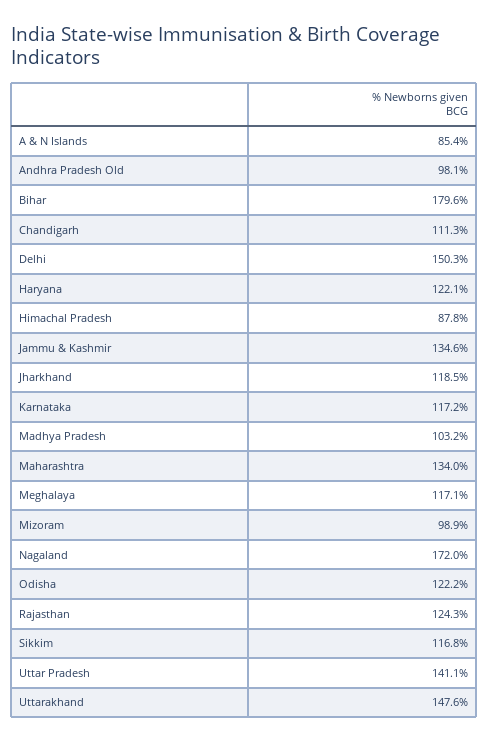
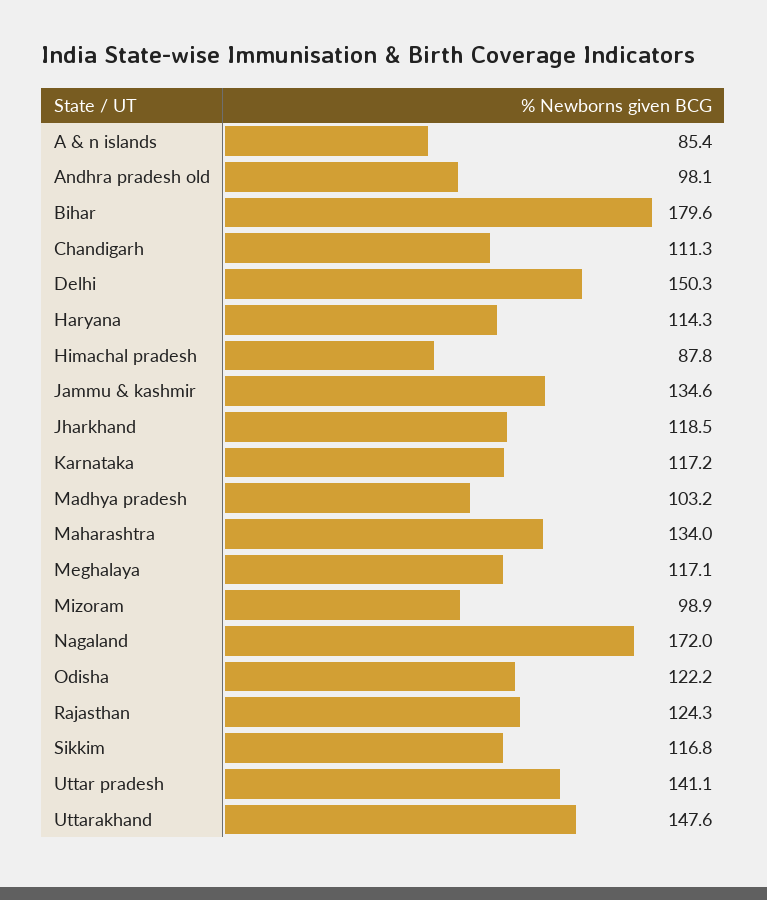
  {
    "A & N Islands": 85.4,
    "Andhra Pradesh Old": 98.1,
    "Bihar": 179.6,
    "Chandigarh": 111.3,
    "Delhi": 150.3,
-   "Haryana": 122.1,
+   "Haryana": 114.3,
    "Himachal Pradesh": 87.8,
    "Jammu & Kashmir": 134.6,
    "Jharkhand": 118.5,
    "Karnataka": 117.2,
    "Madhya Pradesh": 103.2,
    "Maharashtra": 134,
    "Meghalaya": 117.1,
    "Mizoram": 98.9,
    "Nagaland": 172,
    "Odisha": 122.2,
    "Rajasthan": 124.3,
    "Sikkim": 116.8,
    "Uttar Pradesh": 141.1,
    "Uttarakhand": 147.6
  }

